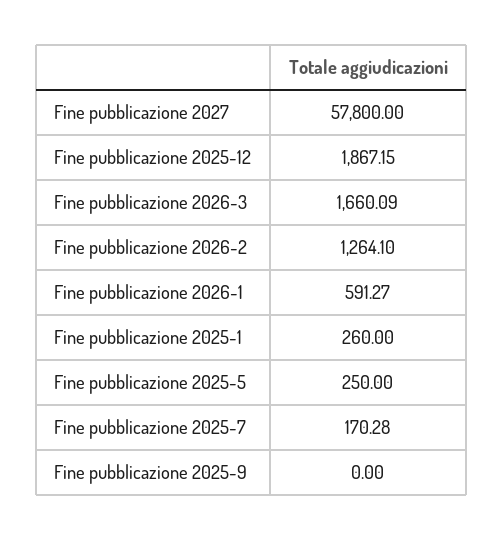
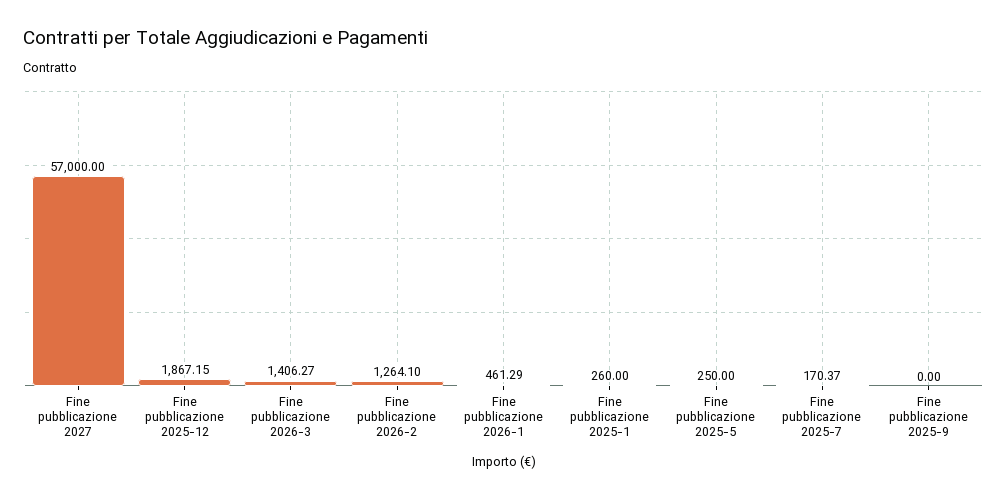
  {
-   "Fine pubblicazione 2027": 57800,
+   "Fine pubblicazione 2027": 57000,
    "Fine pubblicazione 2025-12": 1867.15,
-   "Fine pubblicazione 2026-3": 1660.09,
+   "Fine pubblicazione 2026-3": 1406.27,
    "Fine pubblicazione 2026-2": 1264.1,
-   "Fine pubblicazione 2026-1": 591.27,
+   "Fine pubblicazione 2026-1": 461.29,
    "Fine pubblicazione 2025-1": 260,
    "Fine pubblicazione 2025-5": 250,
-   "Fine pubblicazione 2025-7": 170.28,
+   "Fine pubblicazione 2025-7": 170.37,
    "Fine pubblicazione 2025-9": 0
  }

